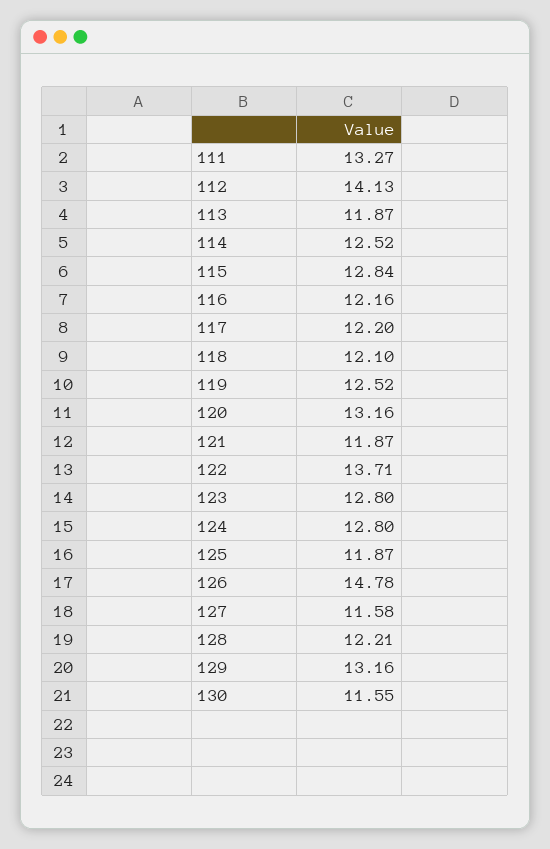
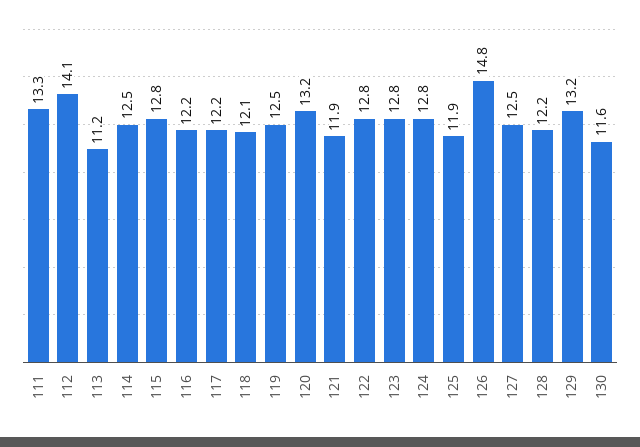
  {
    "111": 13.27,
    "112": 14.13,
-   "113": 11.87,
+   "113": 11.2,
    "114": 12.52,
    "115": 12.84,
    "116": 12.16,
    "117": 12.2,
    "118": 12.1,
    "119": 12.52,
    "120": 13.16,
    "121": 11.87,
-   "122": 13.71,
+   "122": 12.8,
    "123": 12.8,
    "124": 12.8,
    "125": 11.87,
    "126": 14.78,
-   "127": 11.58,
+   "127": 12.5,
    "128": 12.21,
    "129": 13.16,
    "130": 11.55
  }

